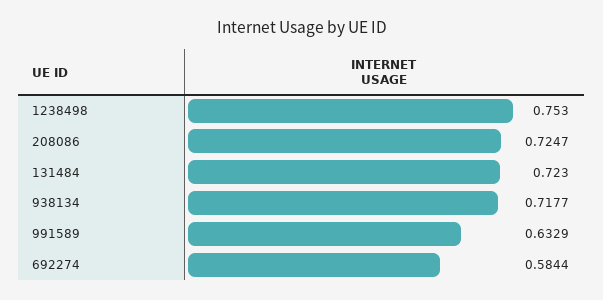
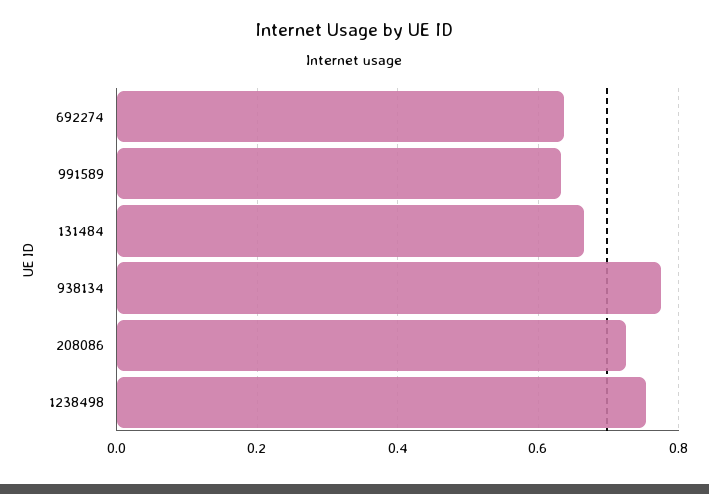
  {
    "1238498": 0.753,
    "208086": 0.7247,
-   "131484": 0.723,
+   "131484": 0.66,
-   "938134": 0.7177,
+   "938134": 0.78,
    "991589": 0.6329,
-   "692274": 0.5844
+   "692274": 0.64
  }

